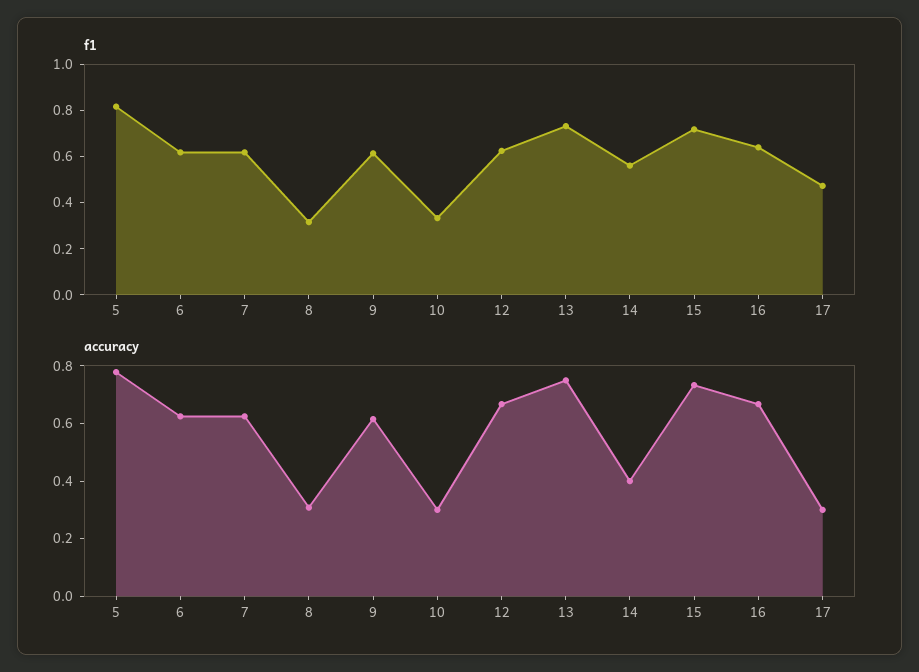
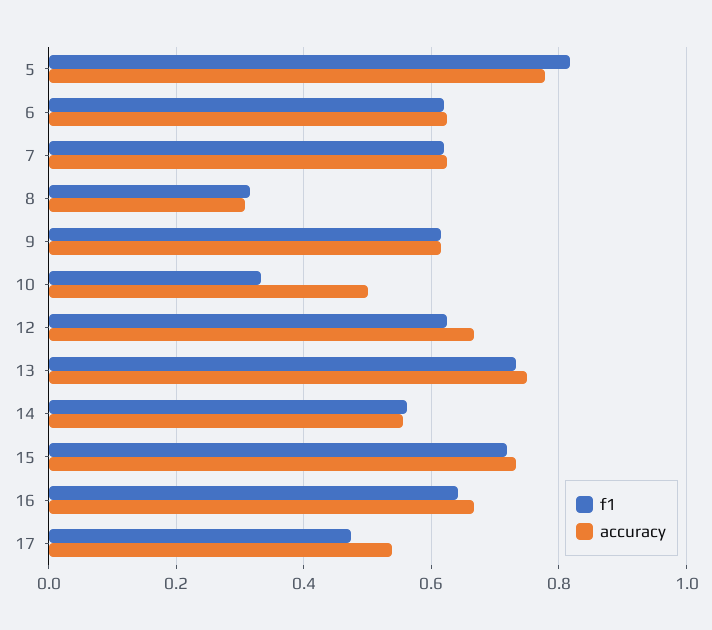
  {
    "f1": {
      "5": 0.82,
      "6": 0.62,
      "7": 0.62,
      "8": 0.32,
      "9": 0.62,
      "10": 0.34,
      "12": 0.62,
      "13": 0.74,
      "14": 0.56,
      "15": 0.72,
      "16": 0.64,
      "17": 0.48
    },
    "accuracy": {
      "5": 0.78,
      "6": 0.62,
      "7": 0.62,
      "8": 0.3,
      "9": 0.62,
-     "10": 0.3,
+     "10": 0.5,
      "12": 0.66,
      "13": 0.76,
-     "14": 0.4,
+     "14": 0.56,
      "15": 0.74,
      "16": 0.66,
-     "17": 0.3
+     "17": 0.54
    }
  }

